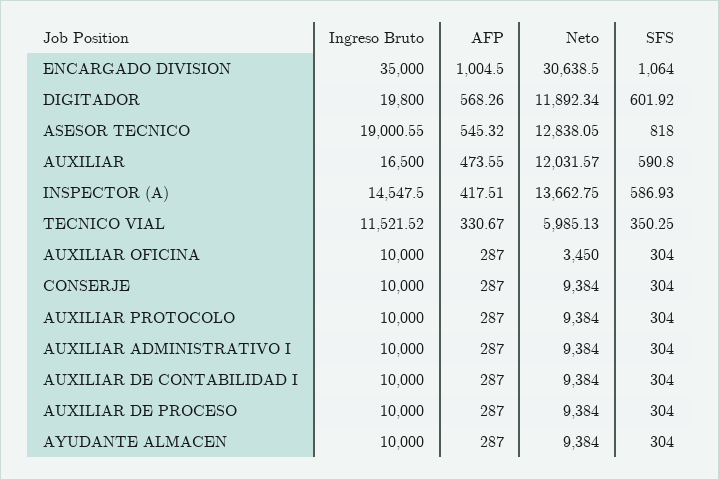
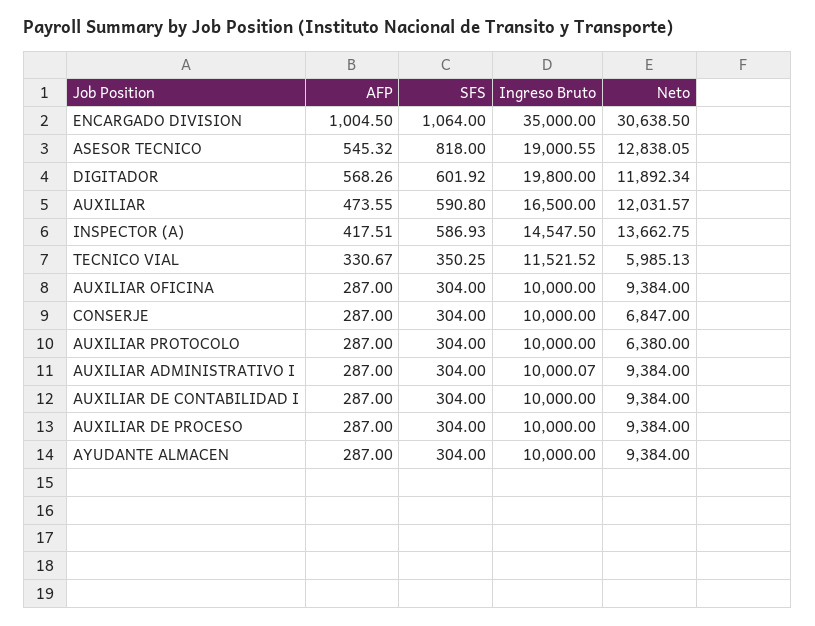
  {
    "Ingreso Bruto": {
      "ENCARGADO DIVISION": 35000,
      "DIGITADOR": 19800,
      "ASESOR TECNICO": 19000.55,
      "AUXILIAR": 16500,
      "INSPECTOR (A)": 14547.5,
      "TECNICO VIAL": 11521.52,
      "AUXILIAR OFICINA": 10000,
      "CONSERJE": 10000,
      "AUXILIAR PROTOCOLO": 10000,
-     "AUXILIAR ADMINISTRATIVO I": 10000,
+     "AUXILIAR ADMINISTRATIVO I": 10000.07,
      "AUXILIAR DE CONTABILIDAD I": 10000,
      "AUXILIAR DE PROCESO": 10000,
      "AYUDANTE ALMACEN": 10000
    },
    "AFP": {
      "ENCARGADO DIVISION": 1004.5,
      "DIGITADOR": 568.26,
      "ASESOR TECNICO": 545.32,
      "AUXILIAR": 473.55,
      "INSPECTOR (A)": 417.51,
      "TECNICO VIAL": 330.67,
      "AUXILIAR OFICINA": 287,
      "CONSERJE": 287,
      "AUXILIAR PROTOCOLO": 287,
      "AUXILIAR ADMINISTRATIVO I": 287,
      "AUXILIAR DE CONTABILIDAD I": 287,
      "AUXILIAR DE PROCESO": 287,
      "AYUDANTE ALMACEN": 287
    },
    "Neto": {
      "ENCARGADO DIVISION": 30638.5,
      "DIGITADOR": 11892.34,
      "ASESOR TECNICO": 12838.05,
      "AUXILIAR": 12031.57,
      "INSPECTOR (A)": 13662.75,
      "TECNICO VIAL": 5985.13,
-     "AUXILIAR OFICINA": 3450,
+     "AUXILIAR OFICINA": 9384,
-     "CONSERJE": 9384,
+     "CONSERJE": 6847,
-     "AUXILIAR PROTOCOLO": 9384,
+     "AUXILIAR PROTOCOLO": 6380,
      "AUXILIAR ADMINISTRATIVO I": 9384,
      "AUXILIAR DE CONTABILIDAD I": 9384,
      "AUXILIAR DE PROCESO": 9384,
      "AYUDANTE ALMACEN": 9384
    },
    "SFS": {
      "ENCARGADO DIVISION": 1064,
      "DIGITADOR": 601.92,
      "ASESOR TECNICO": 818,
      "AUXILIAR": 590.8,
      "INSPECTOR (A)": 586.93,
      "TECNICO VIAL": 350.25,
      "AUXILIAR OFICINA": 304,
      "CONSERJE": 304,
      "AUXILIAR PROTOCOLO": 304,
      "AUXILIAR ADMINISTRATIVO I": 304,
      "AUXILIAR DE CONTABILIDAD I": 304,
      "AUXILIAR DE PROCESO": 304,
      "AYUDANTE ALMACEN": 304
    }
  }

